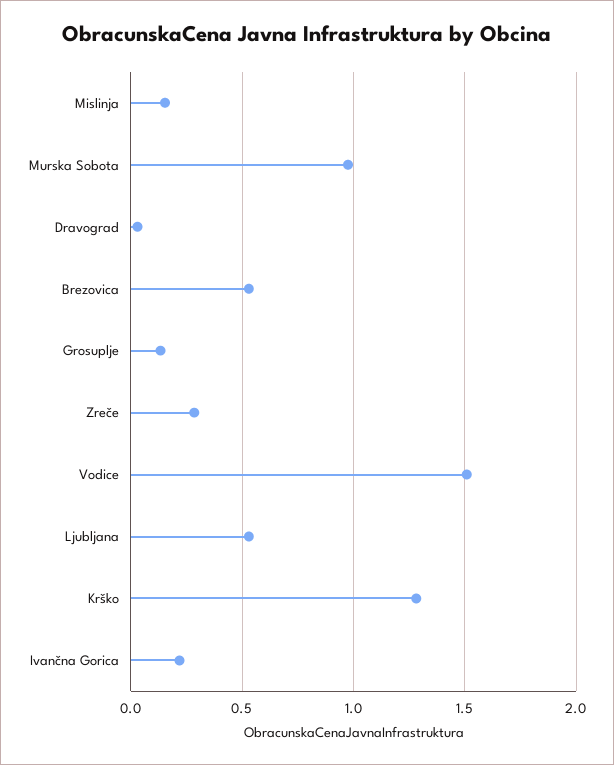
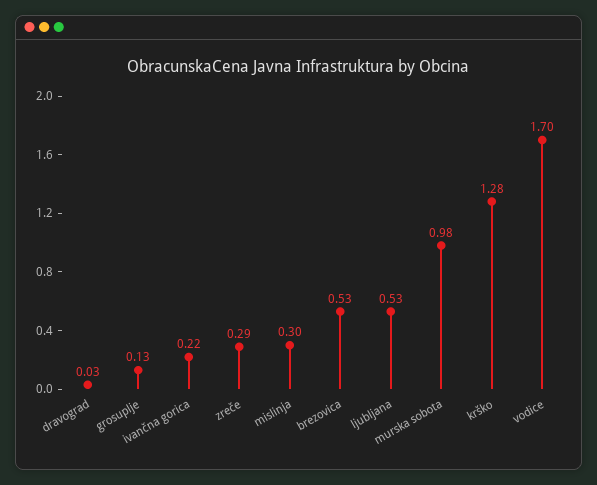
  {
-   "Mislinja": 0.15,
+   "Mislinja": 0.3,
    "Murska Sobota": 0.98,
    "Dravograd": 0.03,
    "Brezovica": 0.53,
    "Grosuplje": 0.13,
    "Zreče": 0.29,
-   "Vodice": 1.5,
+   "Vodice": 1.7,
    "Ljubljana": 0.53,
    "Krško": 1.28,
    "Ivančna Gorica": 0.22
  }

